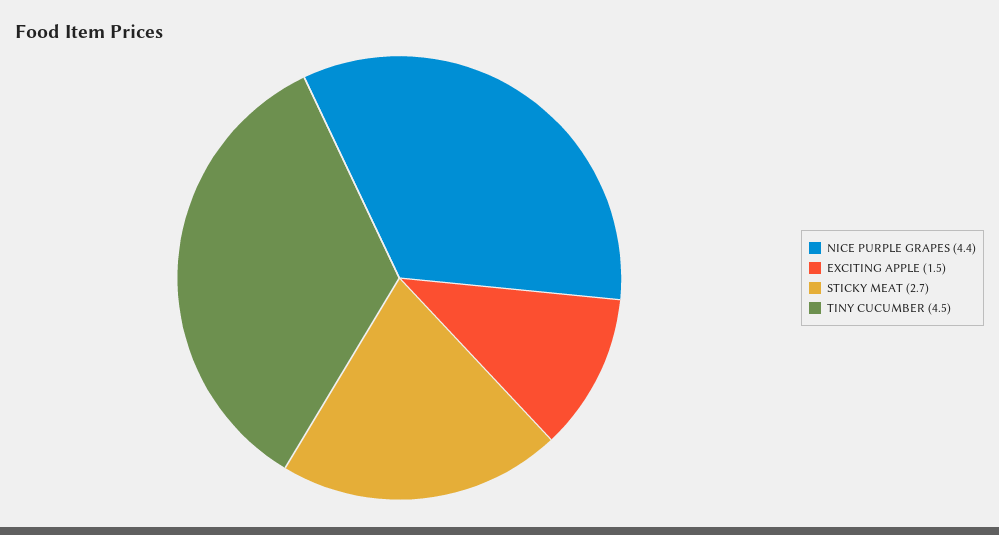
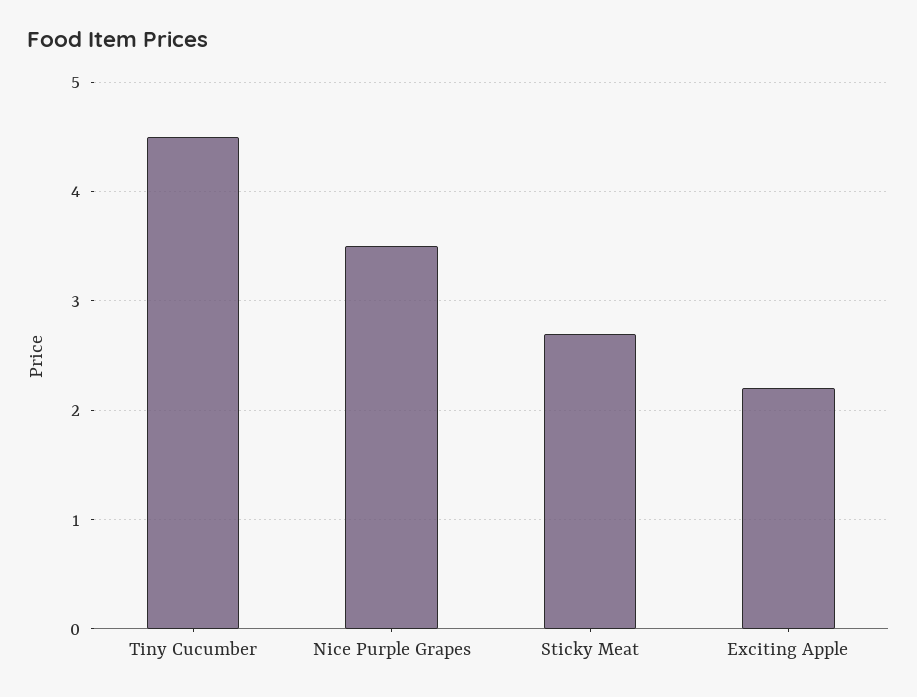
  {
-   "NICE PURPLE GRAPES": 4.4,
+   "NICE PURPLE GRAPES": 3.5,
-   "EXCITING APPLE": 1.5,
+   "EXCITING APPLE": 2.2,
    "STICKY MEAT": 2.7,
    "TINY CUCUMBER": 4.5
  }

